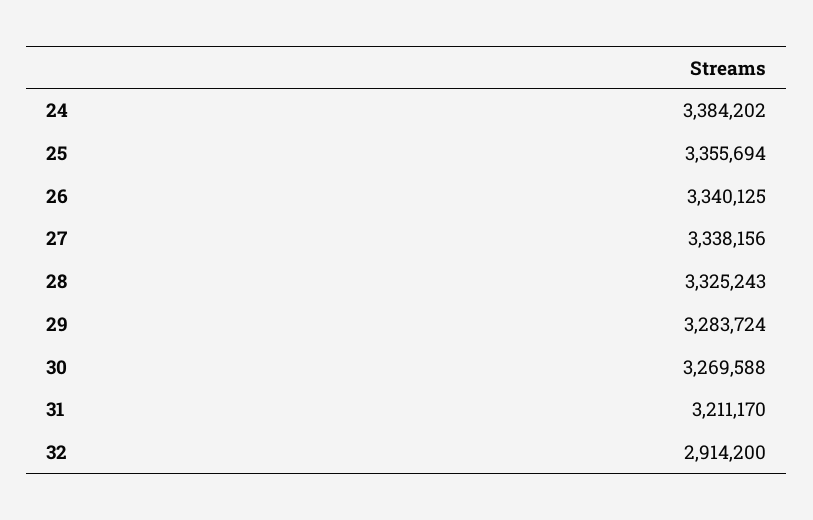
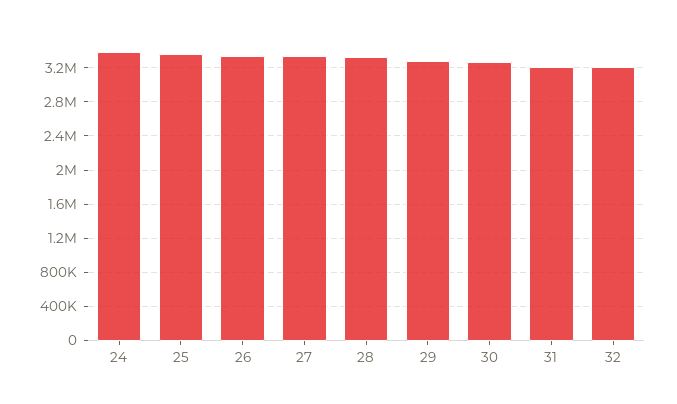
  {
    "24": 3384202,
    "25": 3355694,
    "26": 3340125,
    "27": 3338156,
    "28": 3325243,
    "29": 3283724,
    "30": 3269588,
    "31": 3211170,
-   "32": 2914200
+   "32": 3200000
  }

